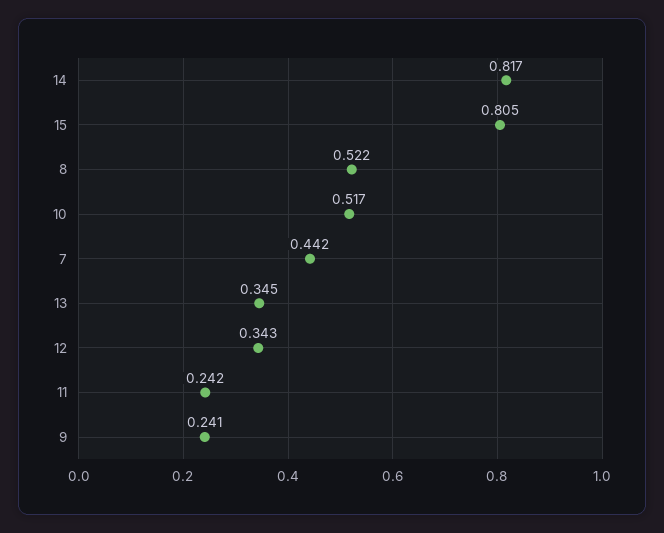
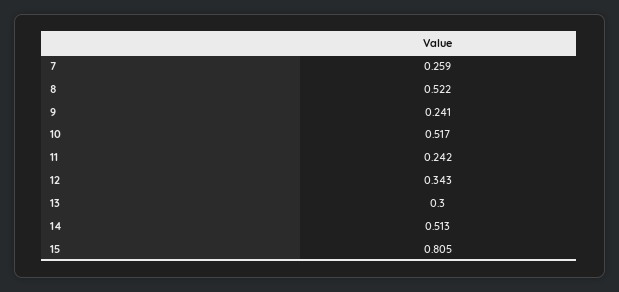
  {
-   "14": 0.817,
+   "14": 0.513,
    "15": 0.805,
    "8": 0.522,
    "10": 0.517,
-   "7": 0.442,
+   "7": 0.259,
-   "13": 0.345,
+   "13": 0.3,
    "12": 0.343,
    "11": 0.242,
    "9": 0.241
  }

